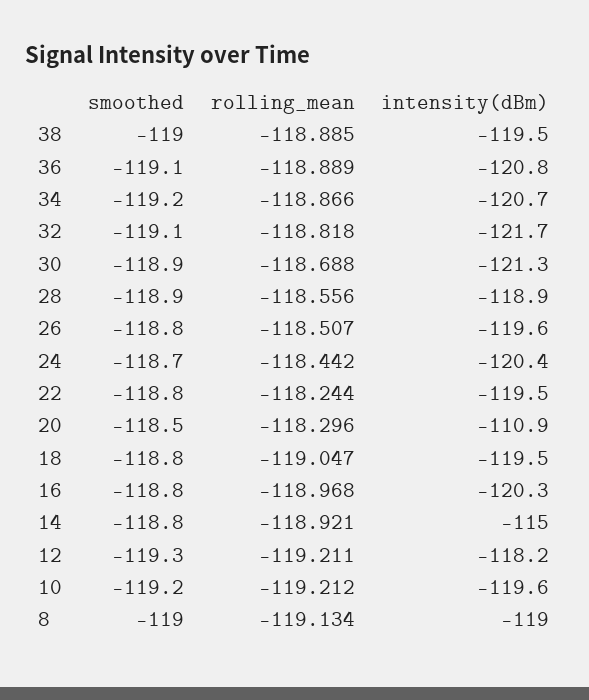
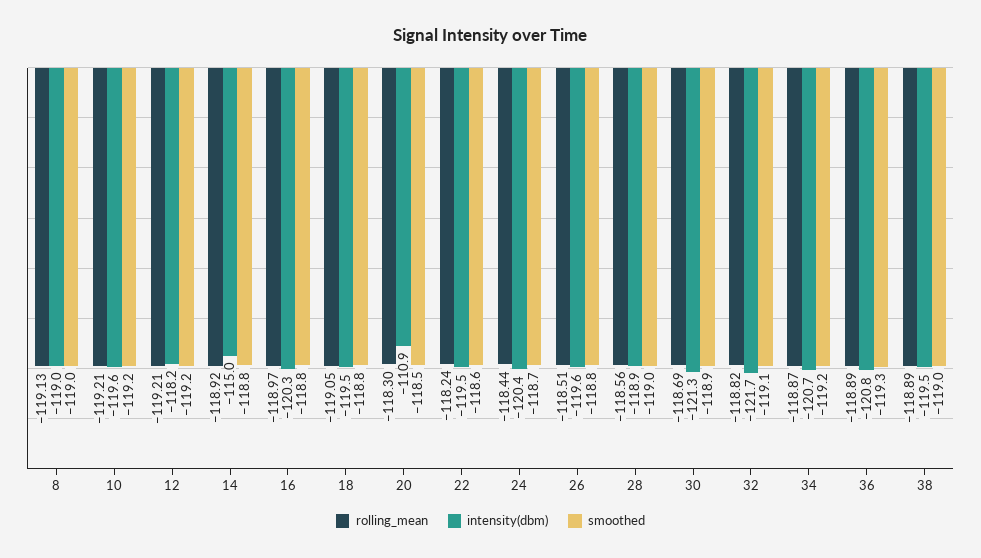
  {
    "smoothed": {
      "38": -119,
-     "36": -119.1,
+     "36": -119.3,
      "34": -119.2,
      "32": -119.1,
      "30": -118.9,
-     "28": -118.9,
+     "28": -119,
      "26": -118.8,
      "24": -118.7,
-     "22": -118.8,
+     "22": -118.6,
      "20": -118.5,
      "18": -118.8,
      "16": -118.8,
      "14": -118.8,
-     "12": -119.3,
+     "12": -119.2,
      "10": -119.2,
      "8": -119
    },
    "rolling_mean": {
      "38": -118.885,
      "36": -118.889,
      "34": -118.866,
      "32": -118.818,
      "30": -118.688,
      "28": -118.556,
      "26": -118.507,
      "24": -118.442,
      "22": -118.244,
      "20": -118.296,
      "18": -119.047,
      "16": -118.968,
      "14": -118.921,
      "12": -119.211,
      "10": -119.212,
      "8": -119.134
    },
    "intensity(dBm)": {
      "38": -119.5,
      "36": -120.8,
      "34": -120.7,
      "32": -121.7,
      "30": -121.3,
      "28": -118.9,
      "26": -119.6,
      "24": -120.4,
      "22": -119.5,
      "20": -110.9,
      "18": -119.5,
      "16": -120.3,
      "14": -115,
      "12": -118.2,
      "10": -119.6,
      "8": -119
    }
  }

